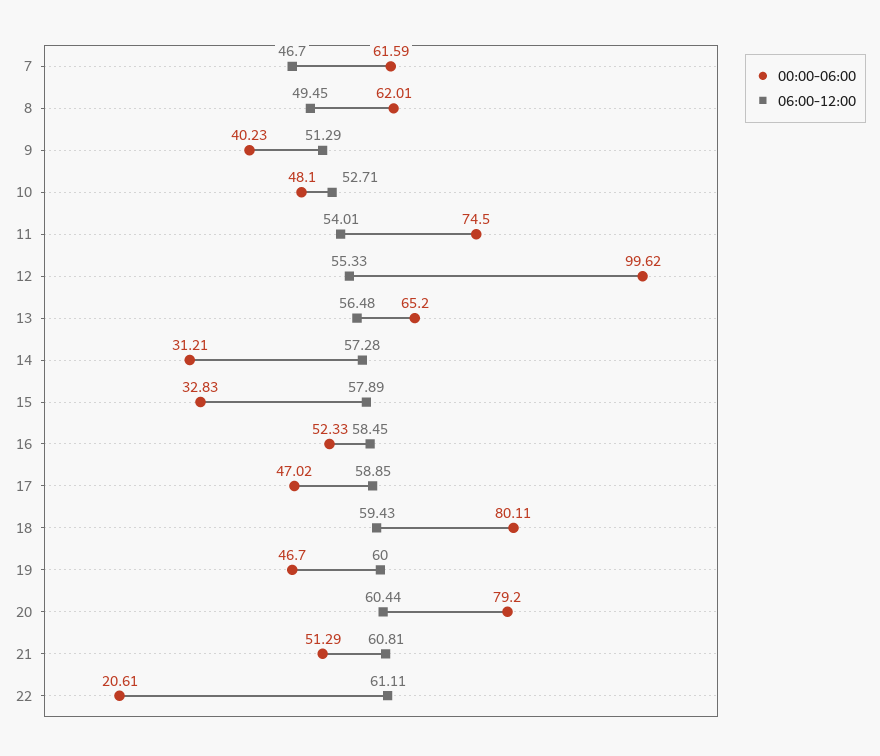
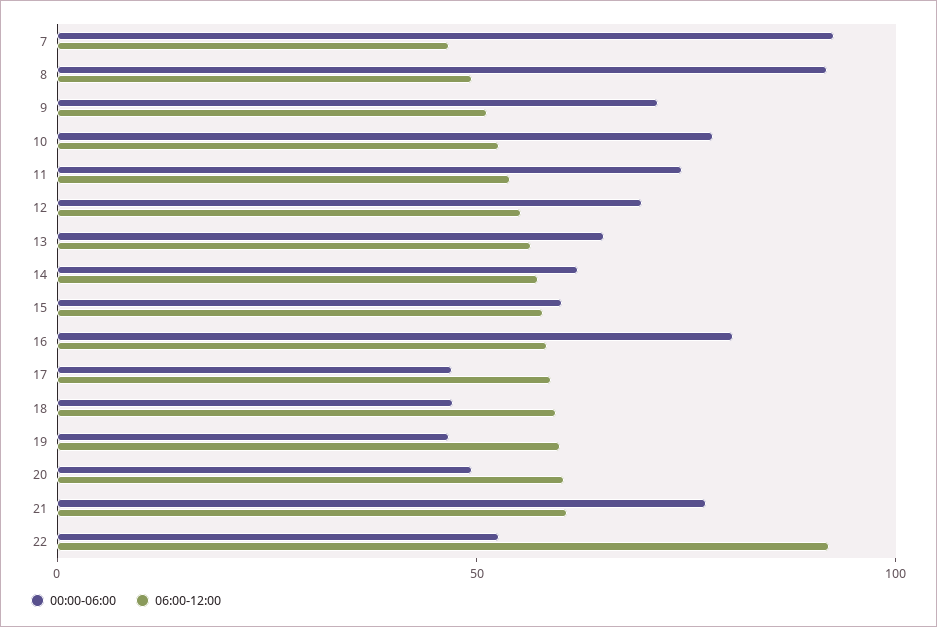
  {
    "00:00-06:00": {
-     "7": 61.59,
+     "7": 90,
-     "8": 62.01,
+     "8": 90,
-     "9": 40.23,
+     "9": 70,
-     "10": 48.1,
+     "10": 80,
      "11": 74.5,
-     "12": 99.62,
+     "12": 70,
      "13": 65.2,
-     "14": 31.21,
+     "14": 60,
-     "15": 32.83,
+     "15": 60,
-     "16": 52.33,
+     "16": 80,
      "17": 47.02,
-     "18": 80.11,
+     "18": 50,
      "19": 46.7,
-     "20": 79.2,
+     "20": 50,
-     "21": 51.29,
+     "21": 80,
-     "22": 20.61
+     "22": 50
    },
    "06:00-12:00": {
      "7": 46.7,
      "8": 49.45,
      "9": 51.29,
      "10": 52.71,
      "11": 54.01,
      "12": 55.33,
      "13": 56.48,
      "14": 57.28,
      "15": 57.89,
      "16": 58.45,
      "17": 58.85,
      "18": 59.43,
      "19": 60,
      "20": 60.44,
      "21": 60.81,
-     "22": 61.11
+     "22": 90
    }
  }

